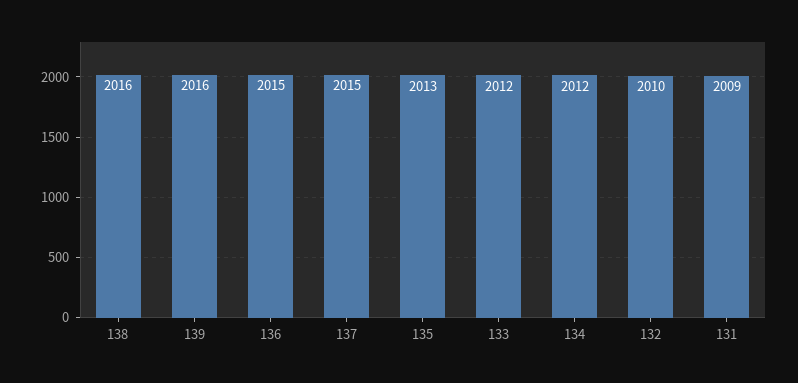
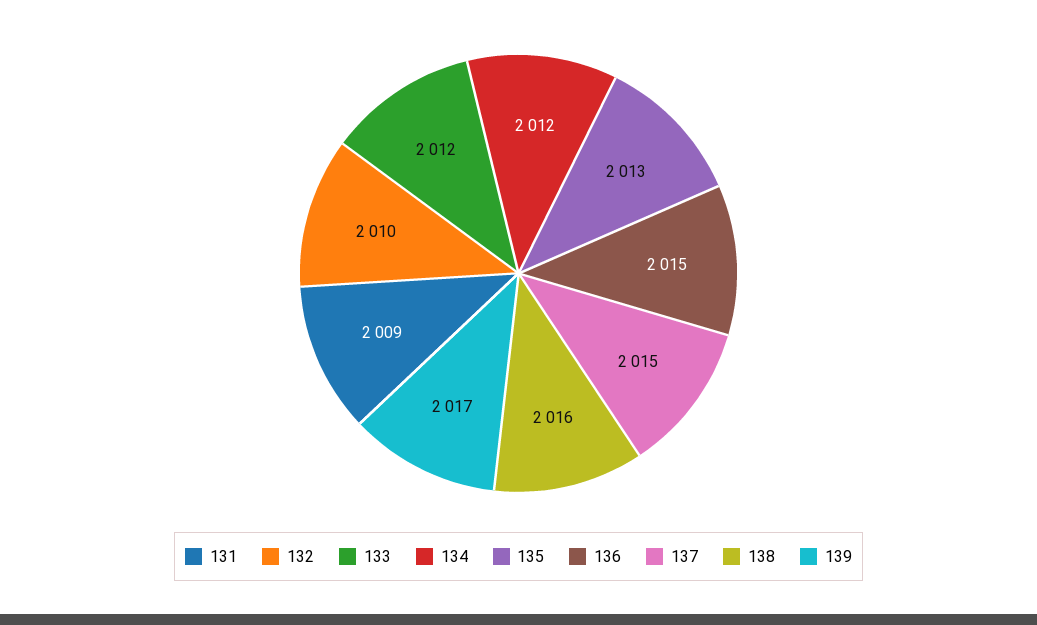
  {
    "138": 2016,
-   "139": 2016,
+   "139": 2017,
    "136": 2015,
    "137": 2015,
    "135": 2013,
    "133": 2012,
    "134": 2012,
    "132": 2010,
    "131": 2009
  }

